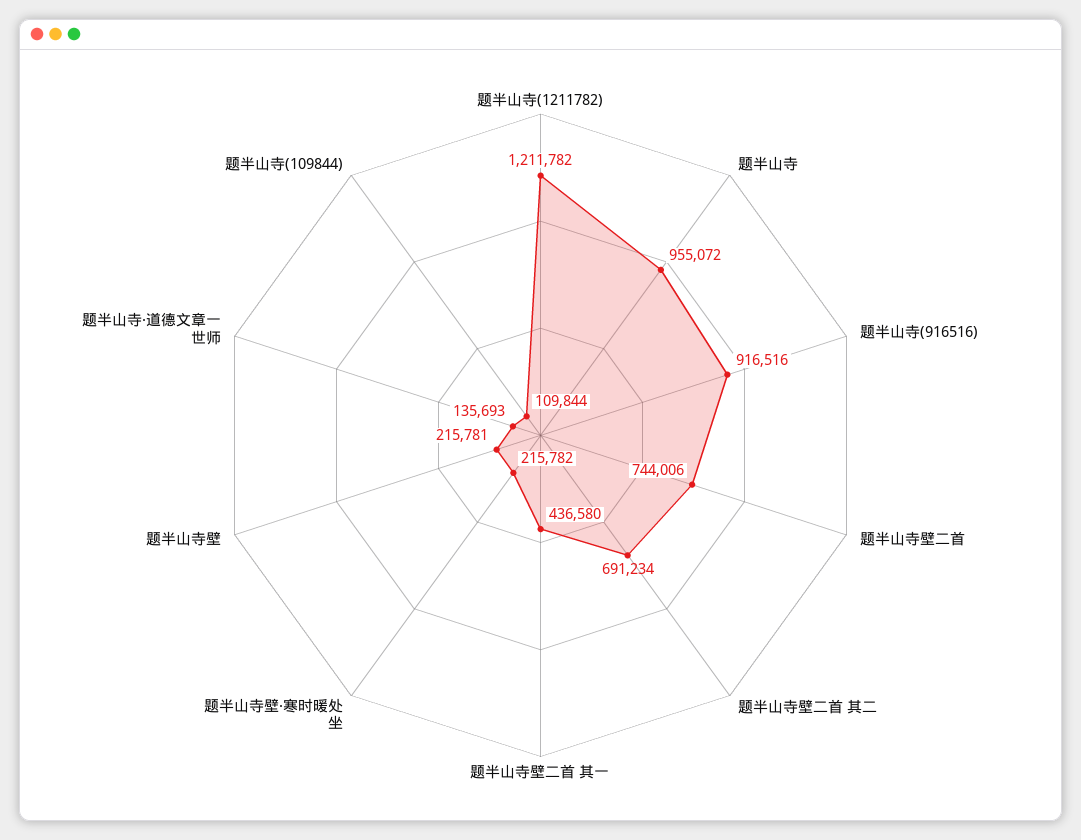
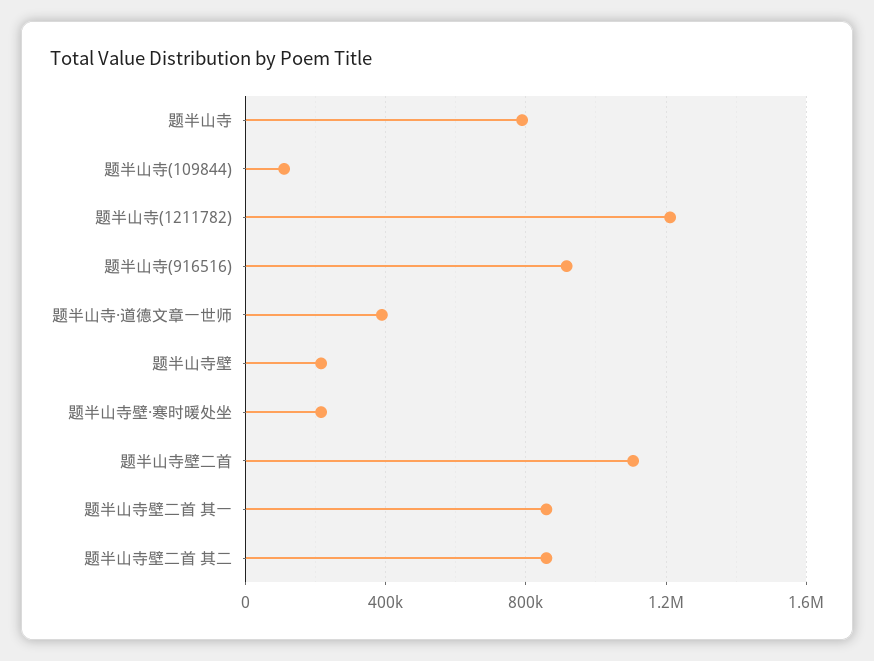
  {
    "题半山寺(1211782)": 1211782,
-   "题半山寺": 955072,
+   "题半山寺": 800000,
    "题半山寺(916516)": 916516,
-   "题半山寺壁二首": 744006,
+   "题半山寺壁二首": 1100000,
-   "题半山寺壁二首 其二": 691234,
+   "题半山寺壁二首 其二": 850000,
-   "题半山寺壁二首 其一": 436580,
+   "题半山寺壁二首 其一": 850000,
    "题半山寺壁·寒时暖处坐": 215782,
    "题半山寺壁": 215781,
-   "题半山寺·道德文章一世师": 135693,
+   "题半山寺·道德文章一世师": 400000,
    "题半山寺(109844)": 109844
  }

